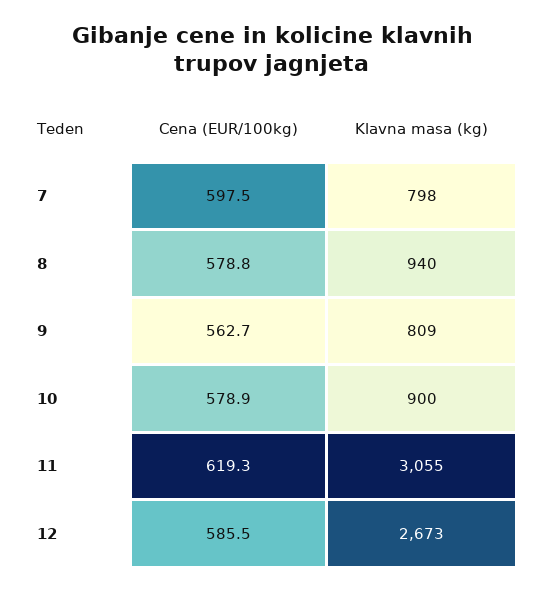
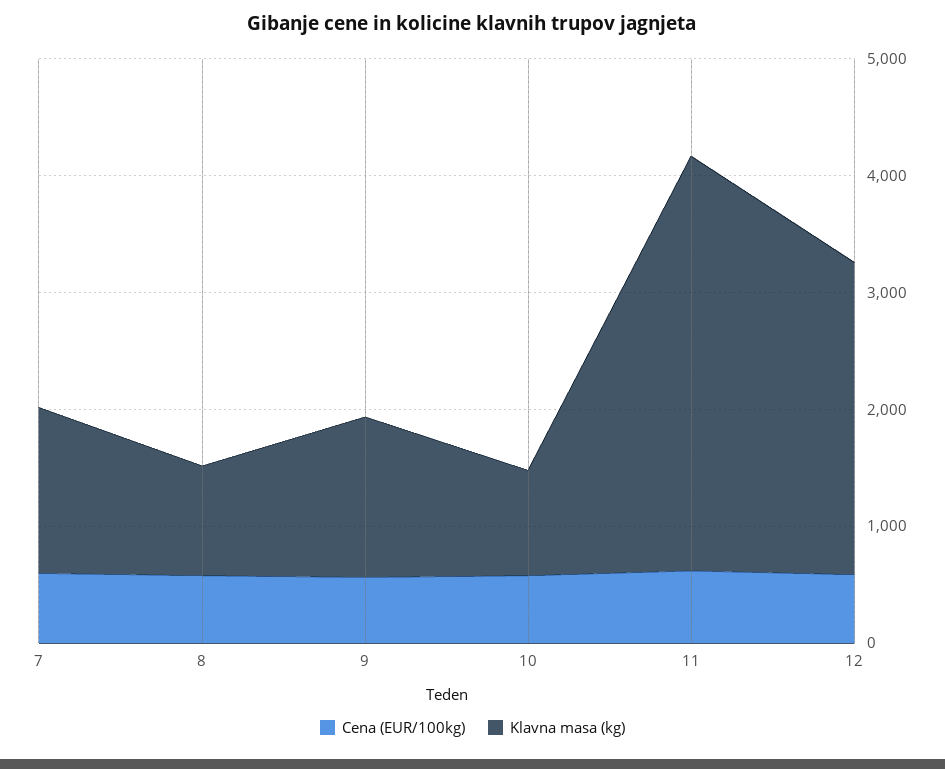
  {
    "Cena (EUR/100kg)": {
      "7": 597.5,
      "8": 578.8,
      "9": 562.7,
      "10": 578.9,
      "11": 619.3,
      "12": 585.5
    },
    "Klavna masa (kg)": {
-     "7": 798,
+     "7": 1400,
      "8": 940,
-     "9": 809,
+     "9": 1400,
      "10": 900,
-     "11": 3055,
+     "11": 3600,
      "12": 2673
    }
  }

